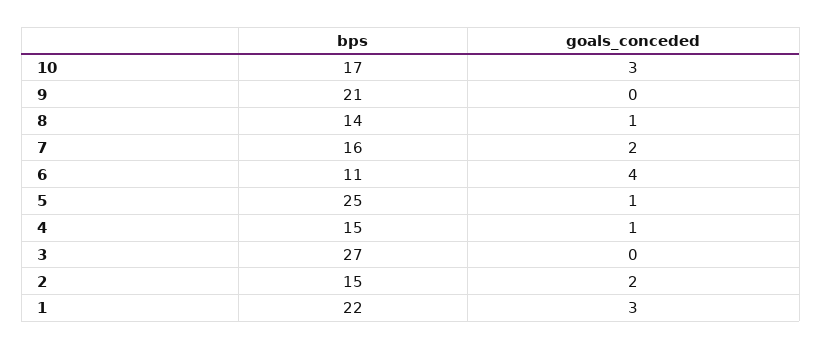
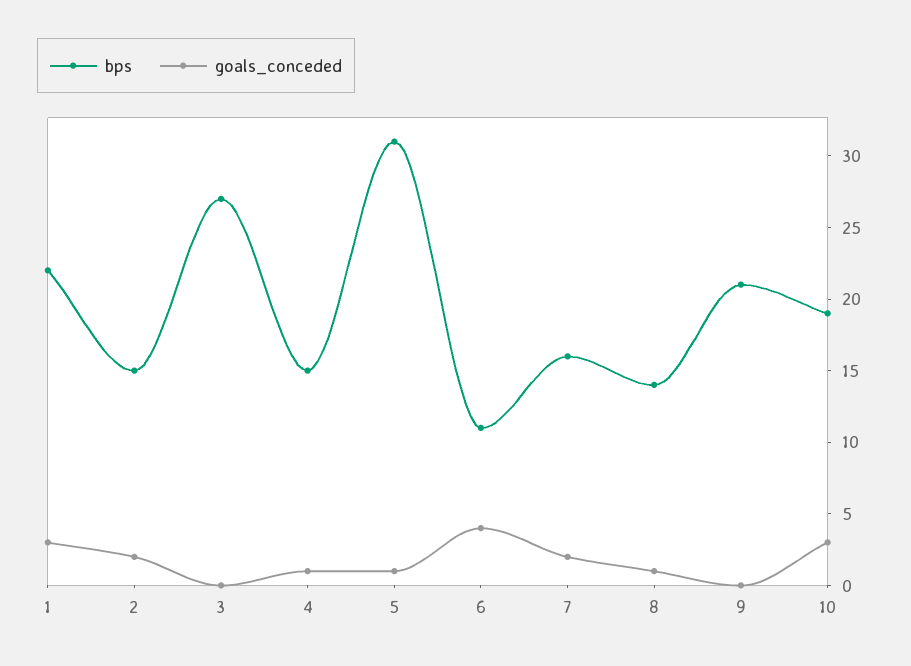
  {
    "bps": {
-     "10": 17,
+     "10": 19,
      "9": 21,
      "8": 14,
      "7": 16,
      "6": 11,
-     "5": 25,
+     "5": 31,
      "4": 15,
      "3": 27,
      "2": 15,
      "1": 22
    },
    "goals_conceded": {
      "10": 3,
      "9": 0,
      "8": 1,
      "7": 2,
      "6": 4,
      "5": 1,
      "4": 1,
      "3": 0,
      "2": 2,
      "1": 3
    }
  }

